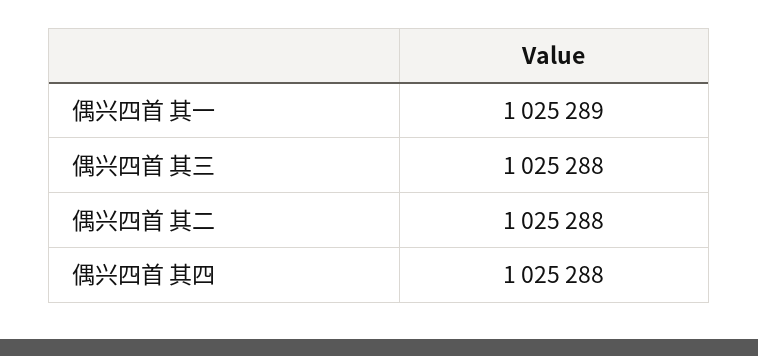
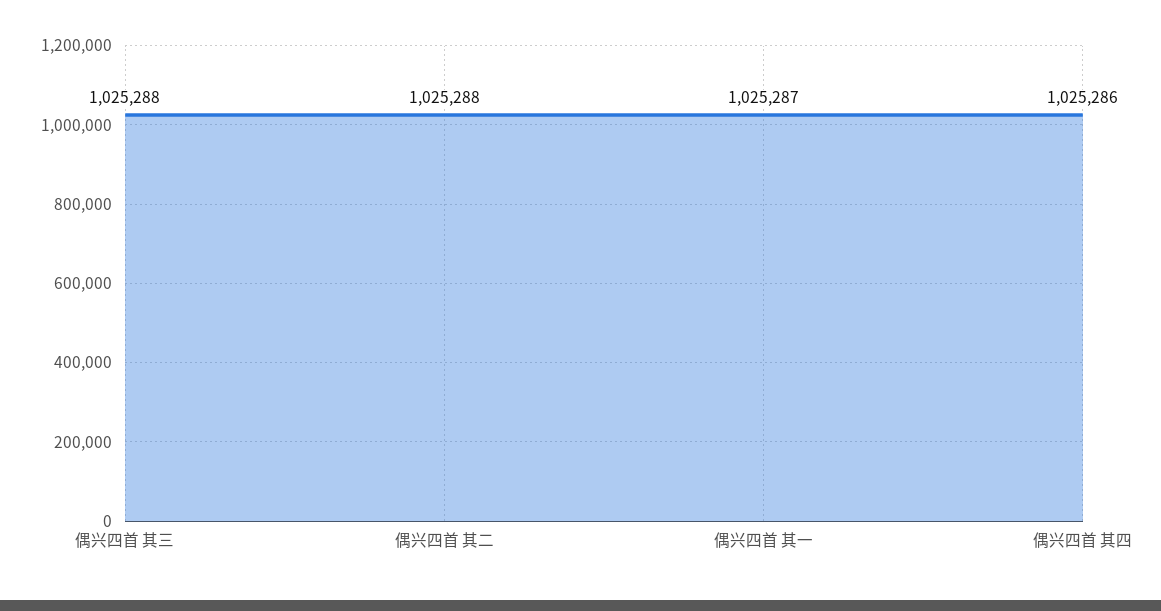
  {
-   "偶兴四首 其一": 1025289,
+   "偶兴四首 其一": 1025287,
    "偶兴四首 其三": 1025288,
    "偶兴四首 其二": 1025288,
-   "偶兴四首 其四": 1025288
+   "偶兴四首 其四": 1025286
  }

